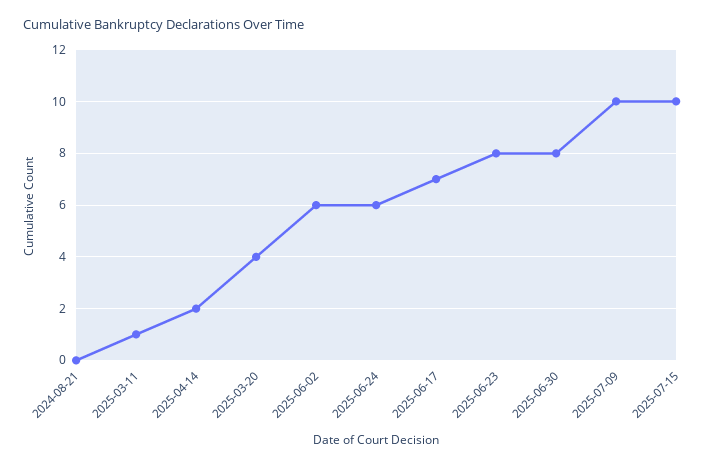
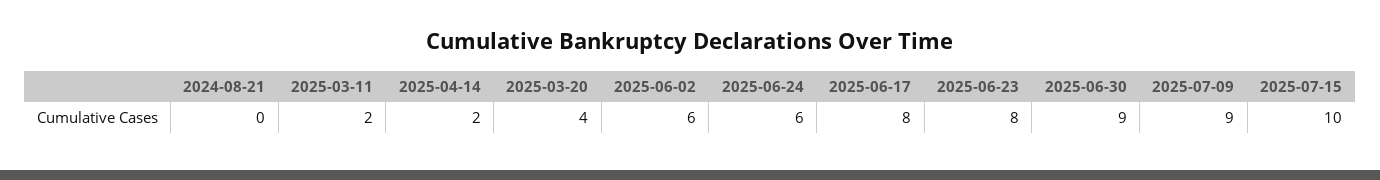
  {
    "2024-08-21": 0,
-   "2025-03-11": 1,
+   "2025-03-11": 2,
    "2025-04-14": 2,
    "2025-03-20": 4,
    "2025-06-02": 6,
    "2025-06-24": 6,
-   "2025-06-17": 7,
+   "2025-06-17": 8,
    "2025-06-23": 8,
-   "2025-06-30": 8,
+   "2025-06-30": 9,
-   "2025-07-09": 10,
+   "2025-07-09": 9,
    "2025-07-15": 10
  }

